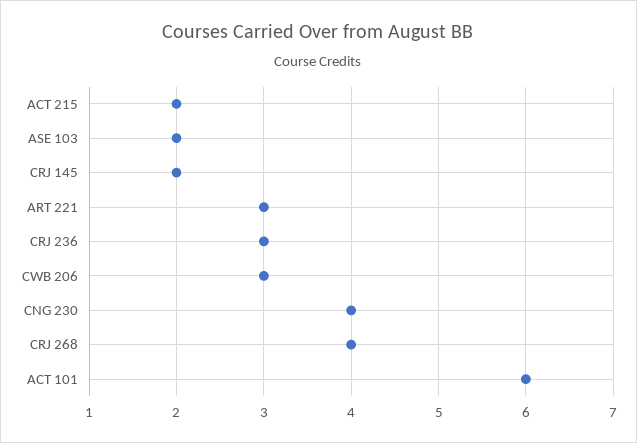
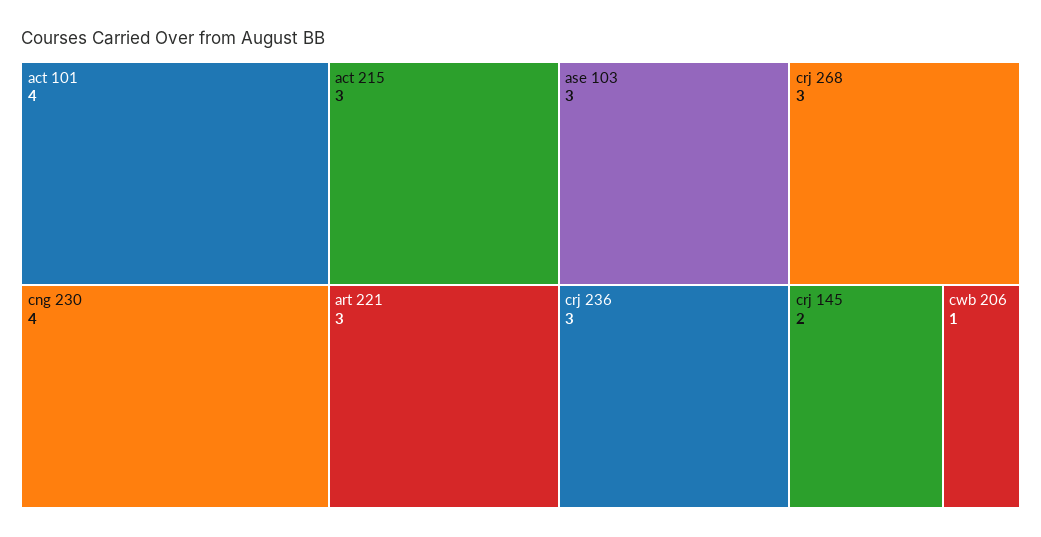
  {
-   "ACT 215": 2,
+   "ACT 215": 3,
-   "ASE 103": 2,
+   "ASE 103": 3,
    "CRJ 145": 2,
    "ART 221": 3,
    "CRJ 236": 3,
-   "CWB 206": 3,
+   "CWB 206": 1,
    "CNG 230": 4,
-   "CRJ 268": 4,
+   "CRJ 268": 3,
-   "ACT 101": 6
+   "ACT 101": 4
  }

